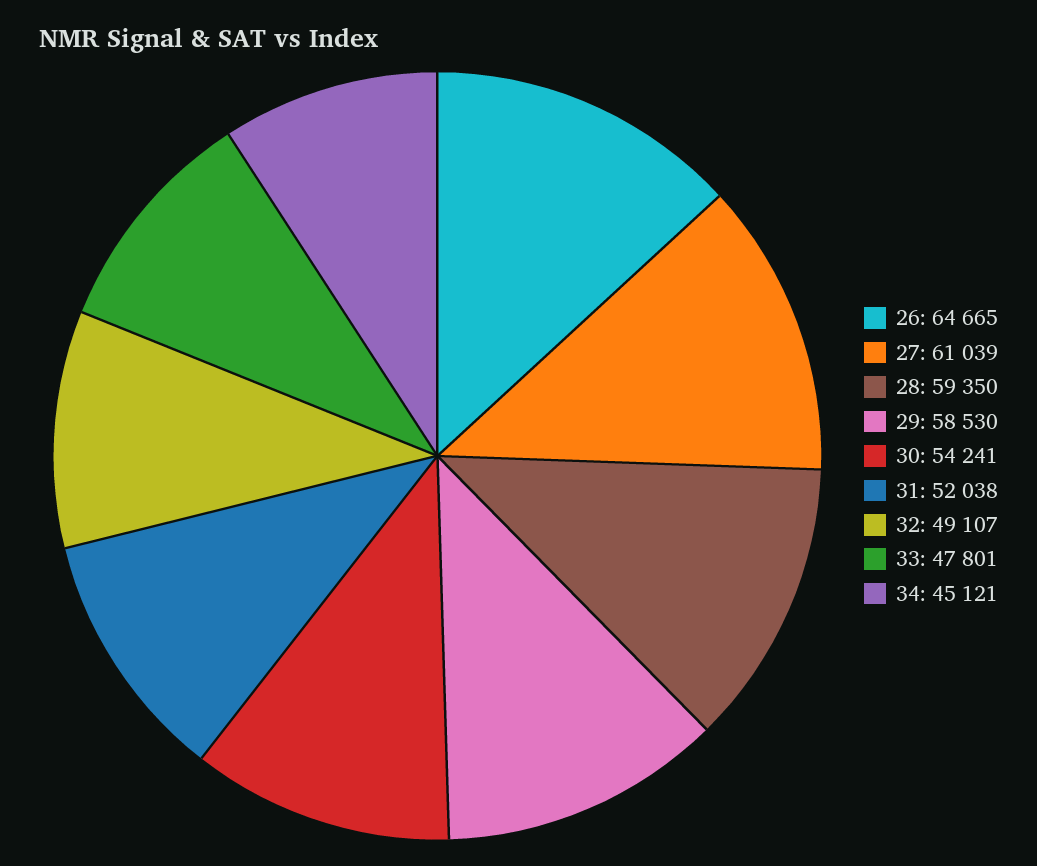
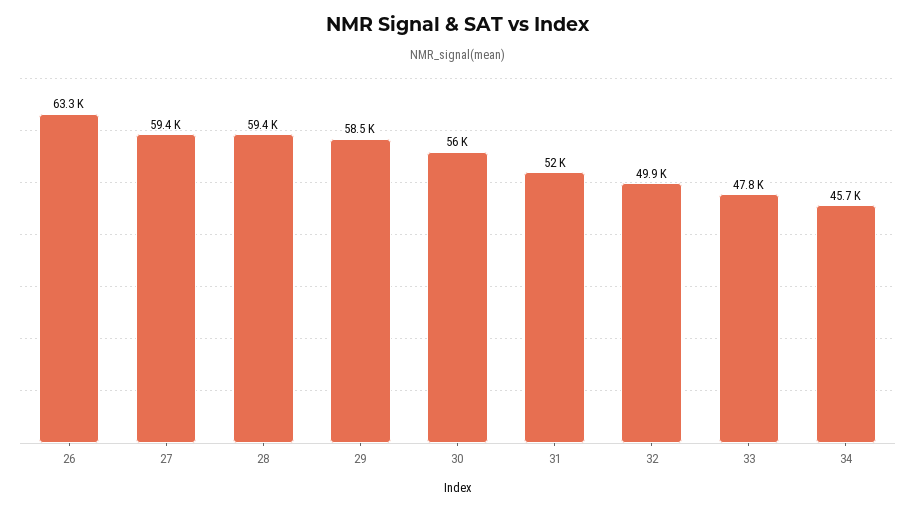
  {
-   "26": 64665,
+   "26": 63300,
-   "27": 61039,
+   "27": 59400,
    "28": 59350,
    "29": 58530,
-   "30": 54241,
+   "30": 56000,
    "31": 52038,
-   "32": 49107,
+   "32": 49900,
    "33": 47801,
-   "34": 45121
+   "34": 45700
  }

